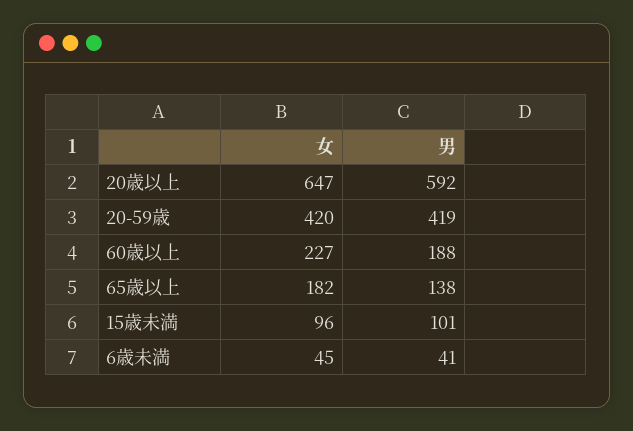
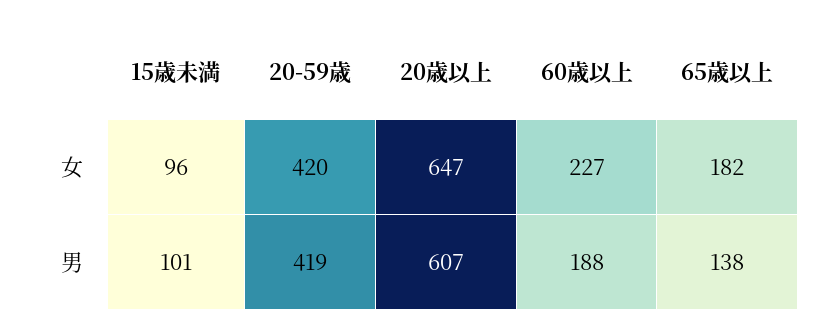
  {
    "女": {
      "20歳以上": 647,
      "20-59歳": 420,
      "60歳以上": 227,
      "65歳以上": 182,
-     "15歳未満": 96,
+     "15歳未満": 96
-     "6歳未満": 45
    },
    "男": {
-     "20歳以上": 592,
+     "20歳以上": 607,
      "20-59歳": 419,
      "60歳以上": 188,
      "65歳以上": 138,
-     "15歳未満": 101,
+     "15歳未満": 101
-     "6歳未満": 41
    }
  }

